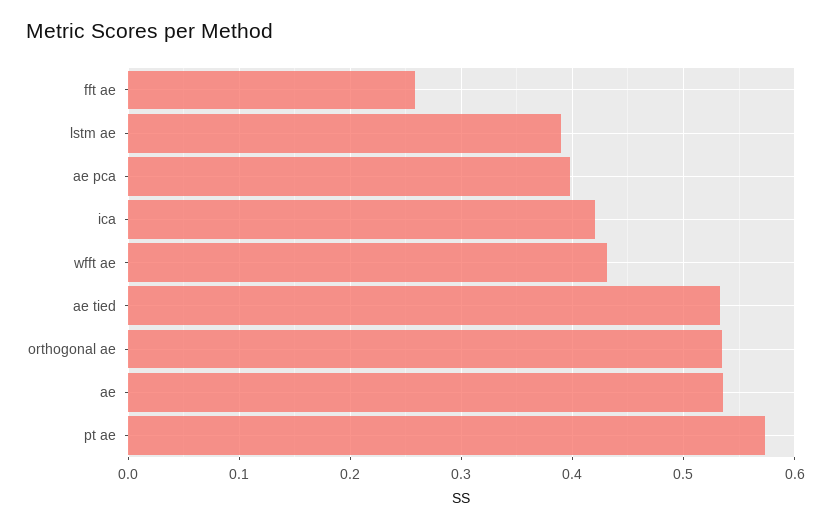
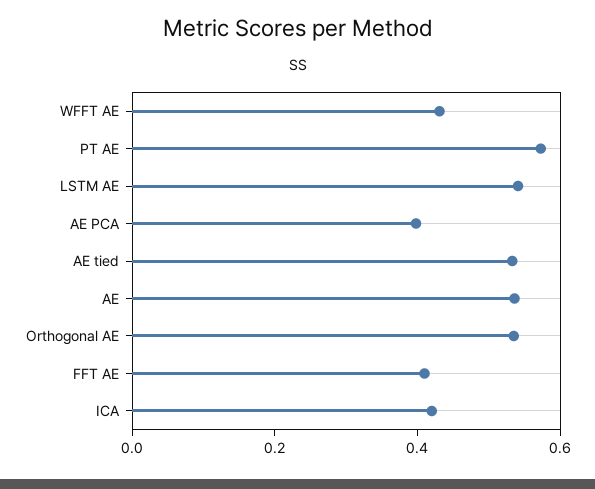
  {
-   "fft ae": 0.26,
+   "fft ae": 0.4,
-   "lstm ae": 0.39,
+   "lstm ae": 0.55,
    "ae pca": 0.4,
    "ica": 0.42,
    "wfft ae": 0.43,
    "ae tied": 0.53,
    "orthogonal ae": 0.54,
    "ae": 0.54,
    "pt ae": 0.57
  }

